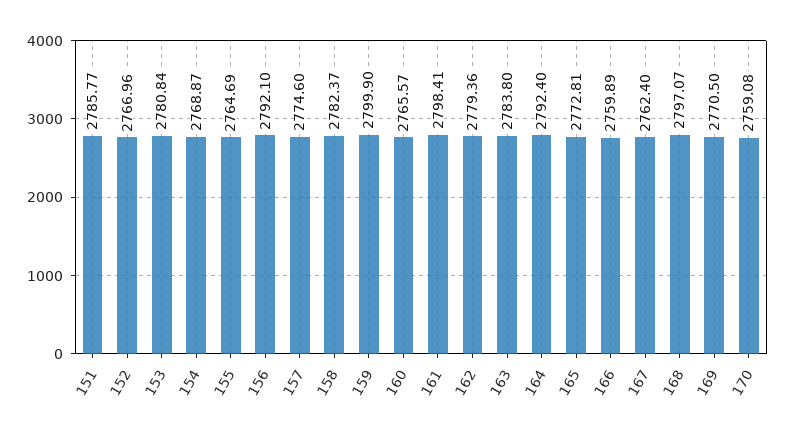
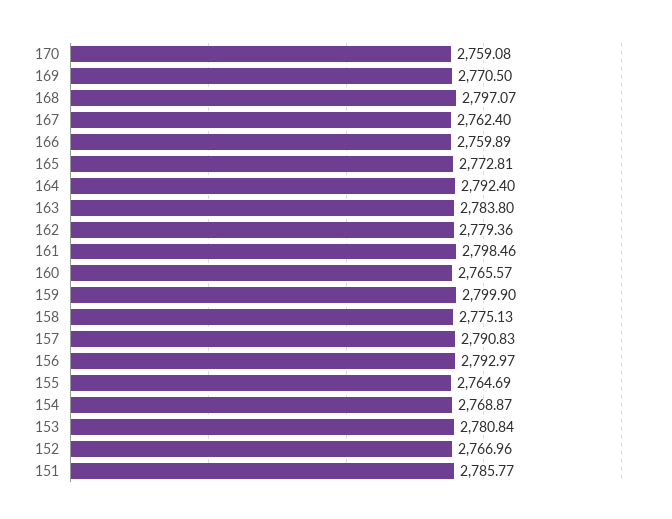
  {
    "151": 2785.77,
    "152": 2766.96,
    "153": 2780.84,
    "154": 2768.87,
    "155": 2764.69,
-   "156": 2792.1,
+   "156": 2792.97,
-   "157": 2774.6,
+   "157": 2790.83,
-   "158": 2782.37,
+   "158": 2775.13,
    "159": 2799.9,
    "160": 2765.57,
-   "161": 2798.41,
+   "161": 2798.46,
    "162": 2779.36,
    "163": 2783.8,
    "164": 2792.4,
    "165": 2772.81,
    "166": 2759.89,
    "167": 2762.4,
    "168": 2797.07,
    "169": 2770.5,
    "170": 2759.08
  }

